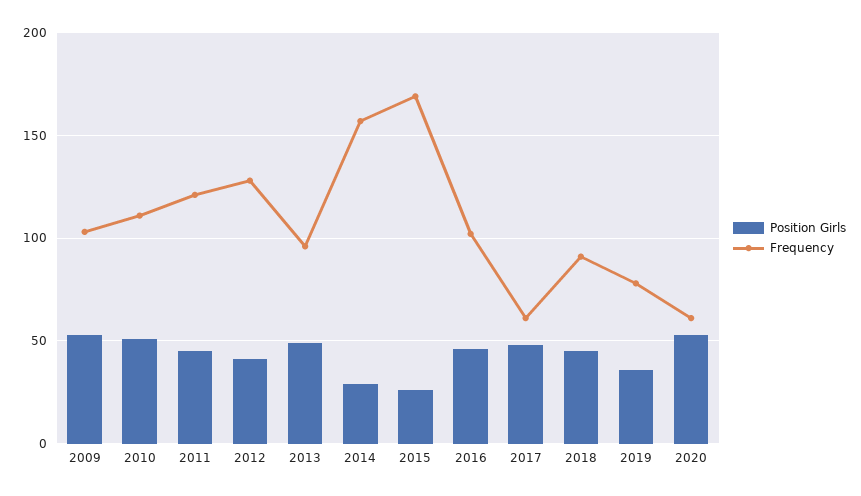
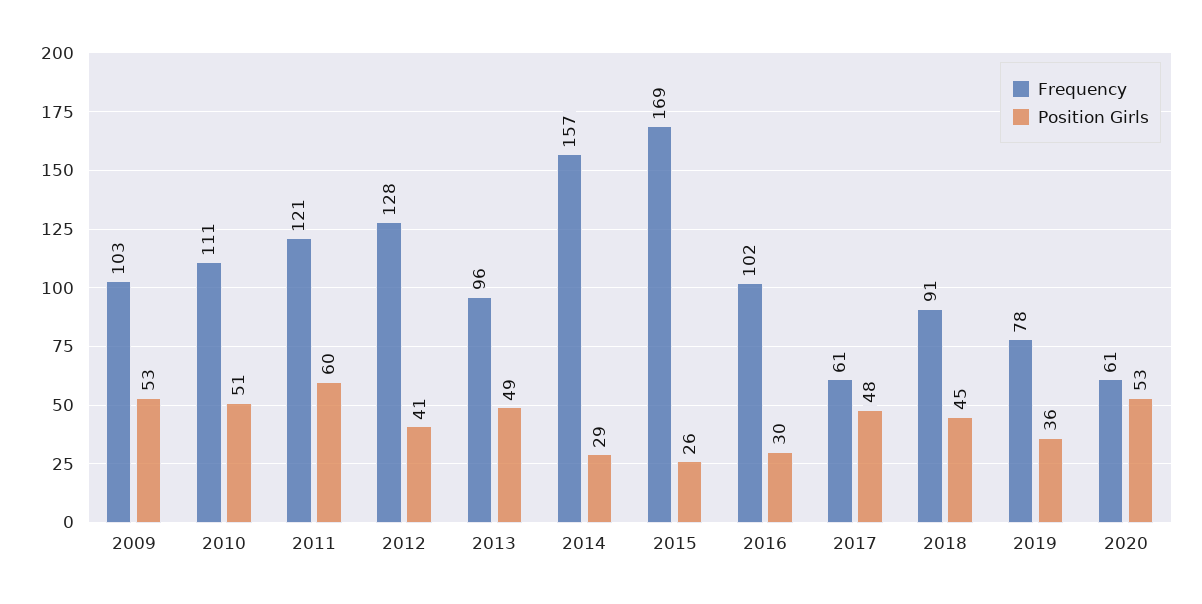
  {
    "Position Girls": {
      "2009": 53,
      "2010": 51,
-     "2011": 45,
+     "2011": 60,
      "2012": 41,
      "2013": 49,
      "2014": 29,
      "2015": 26,
-     "2016": 45,
+     "2016": 30,
      "2017": 48,
      "2018": 45,
      "2019": 36,
      "2020": 53
    },
    "Frequency": {
      "2009": 103,
      "2010": 111,
      "2011": 121,
      "2012": 128,
      "2013": 96,
      "2014": 157,
      "2015": 169,
      "2016": 102,
      "2017": 61,
      "2018": 91,
      "2019": 78,
      "2020": 61
    }
  }

